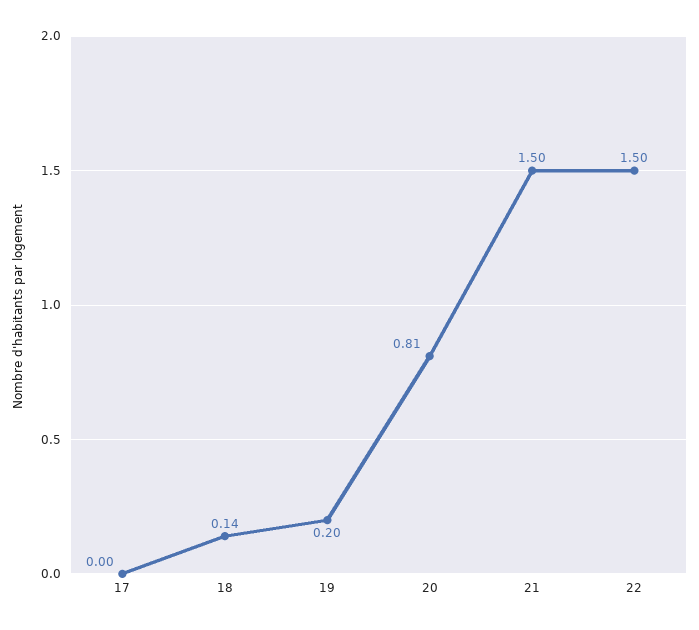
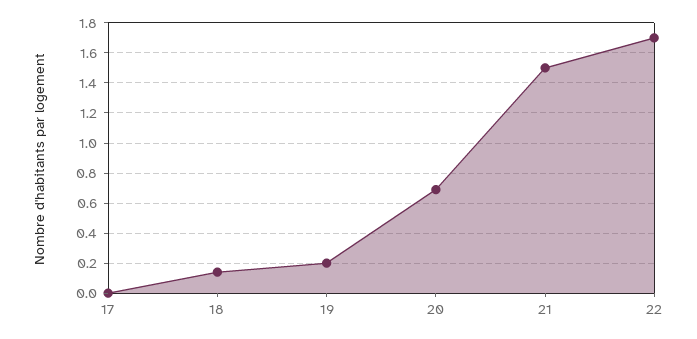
  {
    "17": 0,
    "18": 0.14,
    "19": 0.2,
-   "20": 0.81,
+   "20": 0.7,
    "21": 1.5,
-   "22": 1.5
+   "22": 1.7
  }

